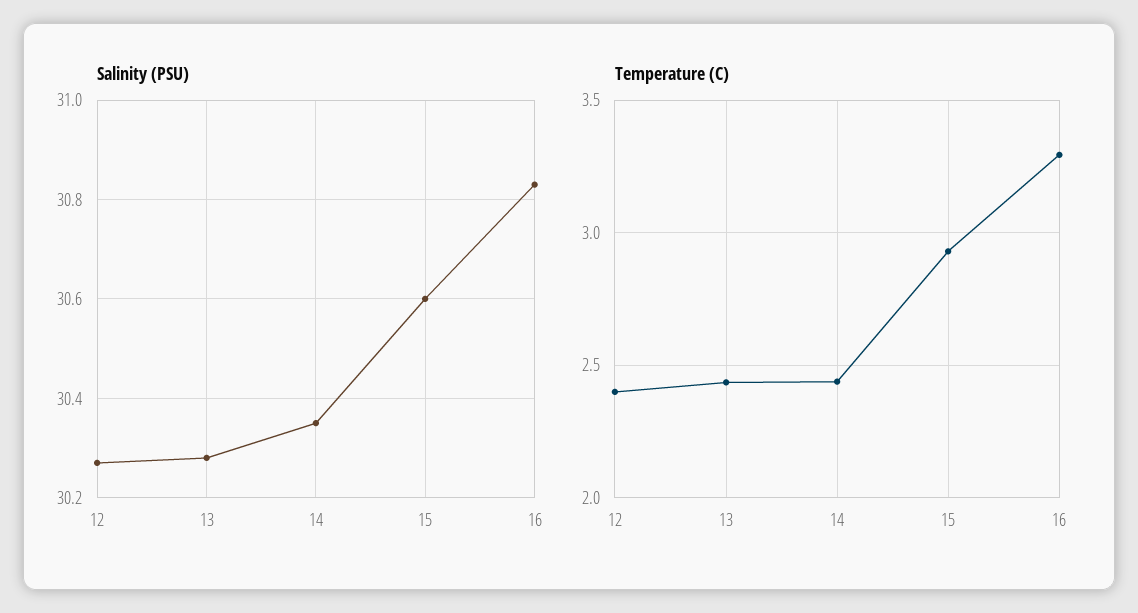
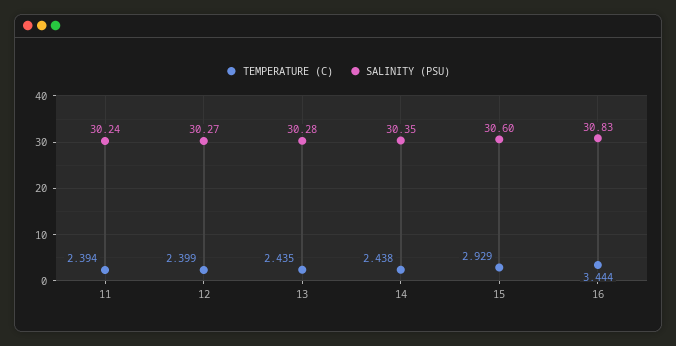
  {
    "Salinity (PSU)": {
      "12": 30.27,
      "13": 30.28,
      "14": 30.35,
      "15": 30.6,
-     "16": 30.83
+     "16": 30.83,
+     "11": 30.24
    },
    "Temperature (C)": {
      "12": 2.399,
      "13": 2.435,
      "14": 2.438,
      "15": 2.929,
-     "16": 3.3
+     "16": 3.444,
+     "11": 2.394
    }
  }

